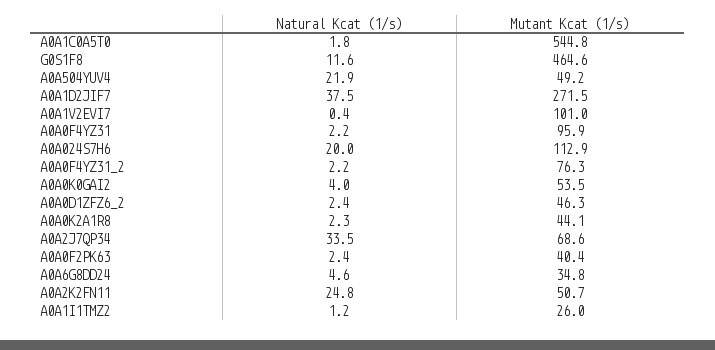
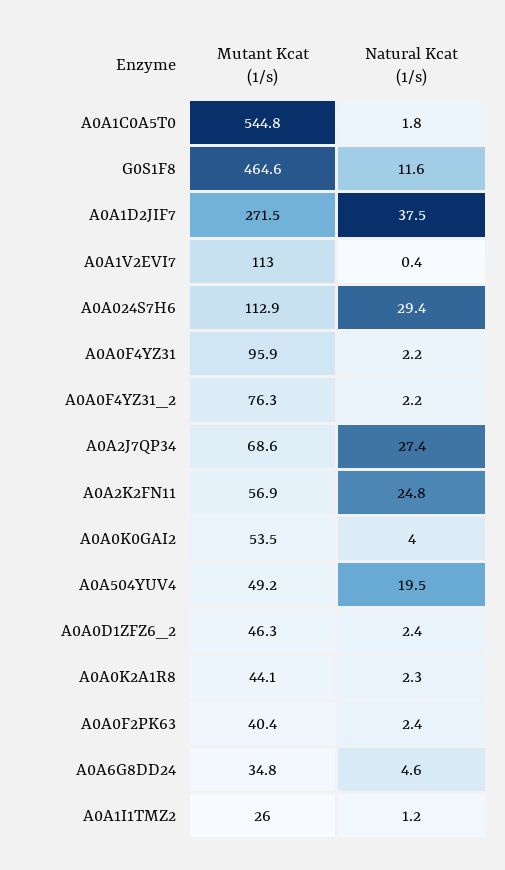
  {
    "Natural Kcat (1/s)": {
      "A0A1C0A5T0": 1.8,
      "G0S1F8": 11.6,
-     "A0A504YUV4": 21.9,
+     "A0A504YUV4": 19.5,
      "A0A1D2JIF7": 37.5,
      "A0A1V2EVI7": 0.4,
      "A0A0F4YZ31": 2.2,
-     "A0A024S7H6": 20,
+     "A0A024S7H6": 29.4,
      "A0A0F4YZ31_2": 2.2,
      "A0A0K0GAI2": 4,
      "A0A0D1ZFZ6_2": 2.4,
      "A0A0K2A1R8": 2.3,
-     "A0A2J7QP34": 33.5,
+     "A0A2J7QP34": 27.4,
      "A0A0F2PK63": 2.4,
      "A0A6G8DD24": 4.6,
      "A0A2K2FN11": 24.8,
      "A0A1I1TMZ2": 1.2
    },
    "Mutant Kcat (1/s)": {
      "A0A1C0A5T0": 544.8,
      "G0S1F8": 464.6,
      "A0A504YUV4": 49.2,
      "A0A1D2JIF7": 271.5,
-     "A0A1V2EVI7": 101,
+     "A0A1V2EVI7": 113,
      "A0A0F4YZ31": 95.9,
      "A0A024S7H6": 112.9,
      "A0A0F4YZ31_2": 76.3,
      "A0A0K0GAI2": 53.5,
      "A0A0D1ZFZ6_2": 46.3,
      "A0A0K2A1R8": 44.1,
      "A0A2J7QP34": 68.6,
      "A0A0F2PK63": 40.4,
      "A0A6G8DD24": 34.8,
-     "A0A2K2FN11": 50.7,
+     "A0A2K2FN11": 56.9,
      "A0A1I1TMZ2": 26
    }
  }

